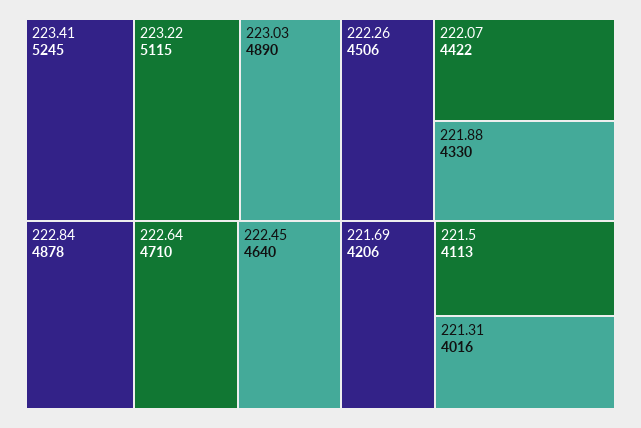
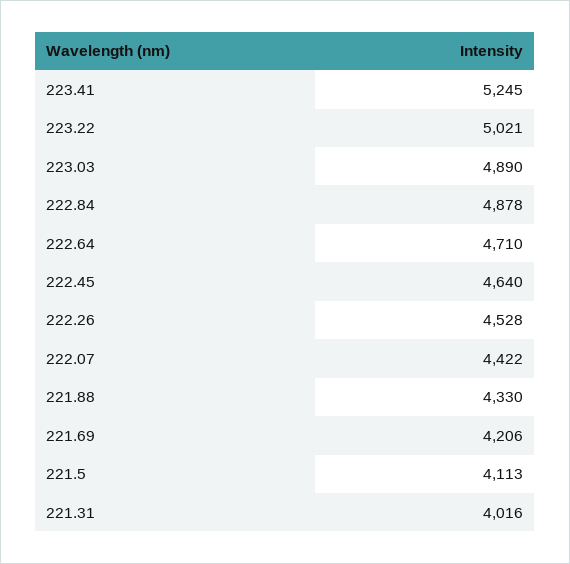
  {
    "223.41": 5245,
-   "223.22": 5115,
+   "223.22": 5021,
    "223.03": 4890,
    "222.84": 4878,
    "222.64": 4710,
    "222.45": 4640,
-   "222.26": 4506,
+   "222.26": 4528,
    "222.07": 4422,
    "221.88": 4330,
    "221.69": 4206,
    "221.5": 4113,
    "221.31": 4016
  }

